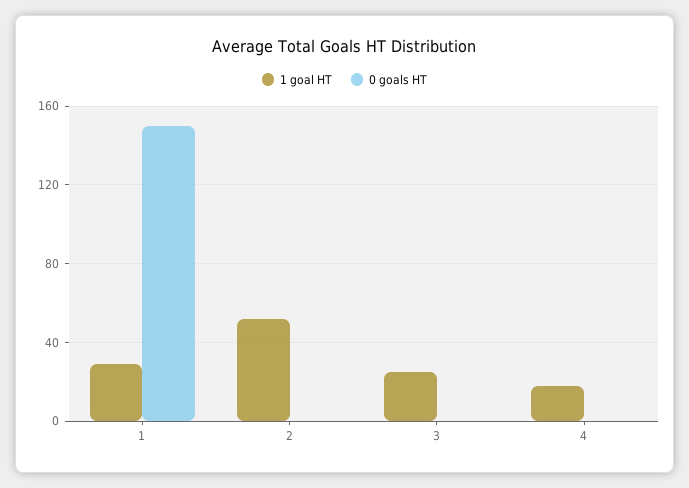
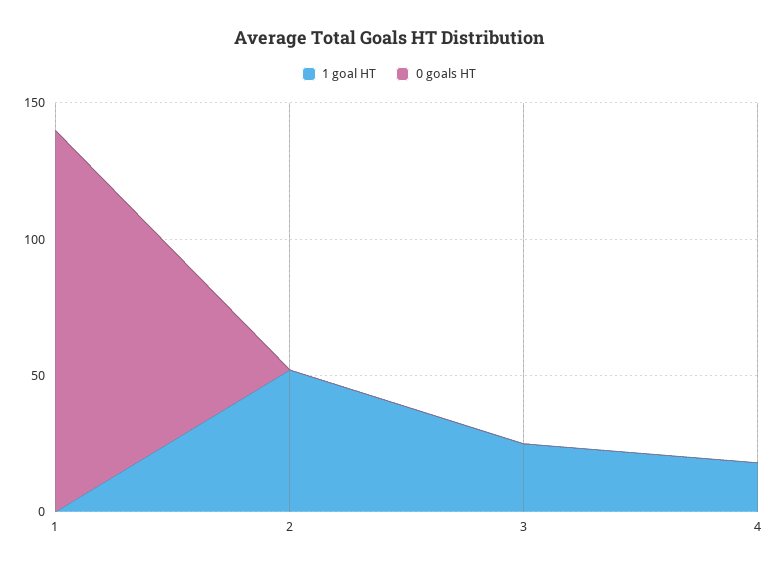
  {
    "1 goal HT": {
-     "1": 30,
+     "1": 0,
      "2": 50,
      "3": 25,
      "4": 20
    },
    "0 goals HT": {
-     "1": 150,
+     "1": 140,
      "2": 0,
      "3": 0,
      "4": 0
    }
  }

